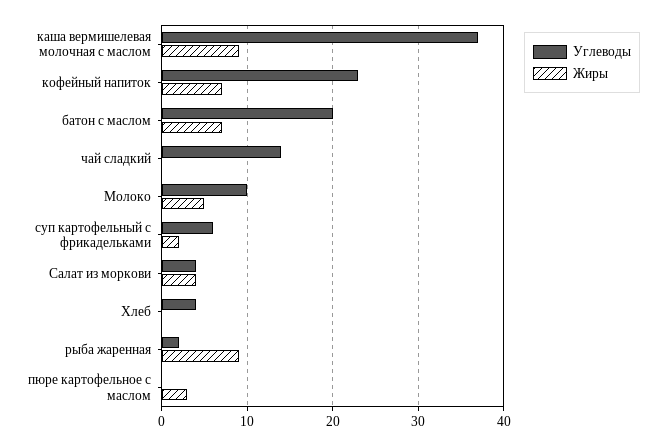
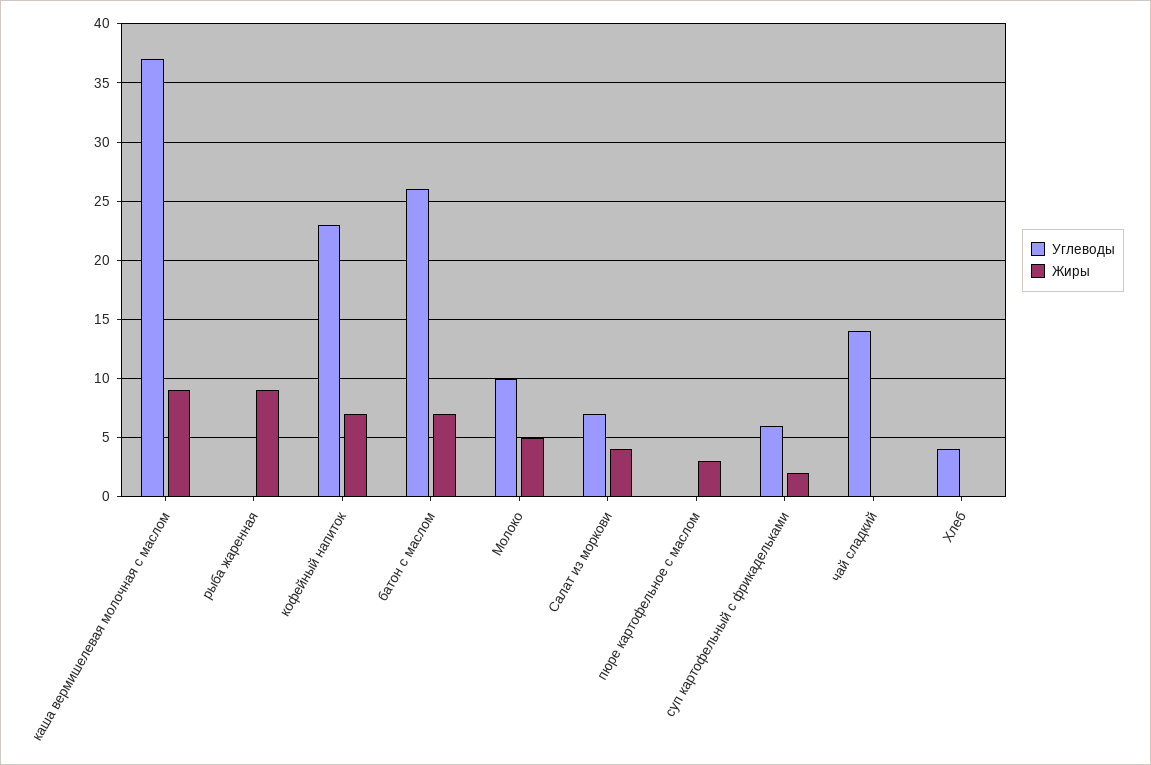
  {
    "Углеводы": {
      "каша вермишелевая молочная с маслом": 37,
      "кофейный напиток": 23,
-     "батон с маслом": 20,
+     "батон с маслом": 26,
      "чай сладкий": 14,
      "Молоко": 10,
      "суп картофельный с фрикадельками": 6,
-     "Салат из моркови": 4,
+     "Салат из моркови": 7,
      "Хлеб": 4,
-     "рыба жаренная": 2,
+     "рыба жаренная": 0,
      "пюре картофельное с маслом": 0
    },
    "Жиры": {
      "каша вермишелевая молочная с маслом": 9,
      "кофейный напиток": 7,
      "батон с маслом": 7,
      "чай сладкий": 0,
      "Молоко": 5,
      "суп картофельный с фрикадельками": 2,
      "Салат из моркови": 4,
      "Хлеб": 0,
      "рыба жаренная": 9,
      "пюре картофельное с маслом": 3
    }
  }

